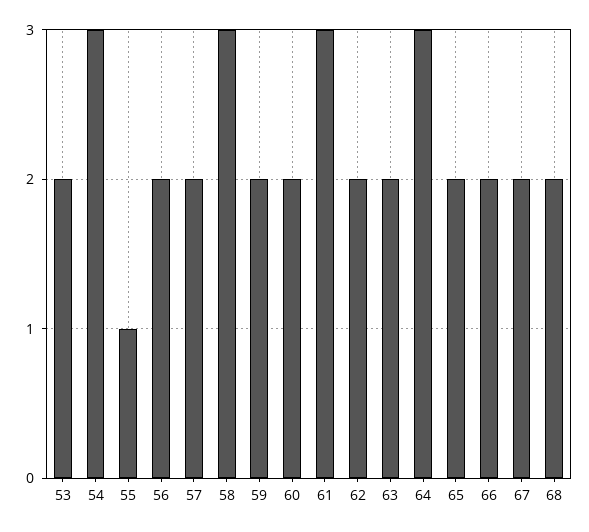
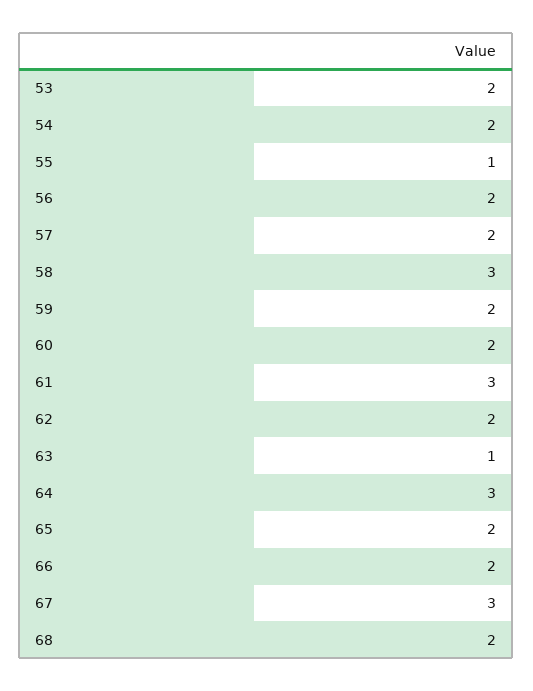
  {
    "53": 2,
-   "54": 3,
+   "54": 2,
    "55": 1,
    "56": 2,
    "57": 2,
    "58": 3,
    "59": 2,
    "60": 2,
    "61": 3,
    "62": 2,
-   "63": 2,
+   "63": 1,
    "64": 3,
    "65": 2,
    "66": 2,
-   "67": 2,
+   "67": 3,
    "68": 2
  }

